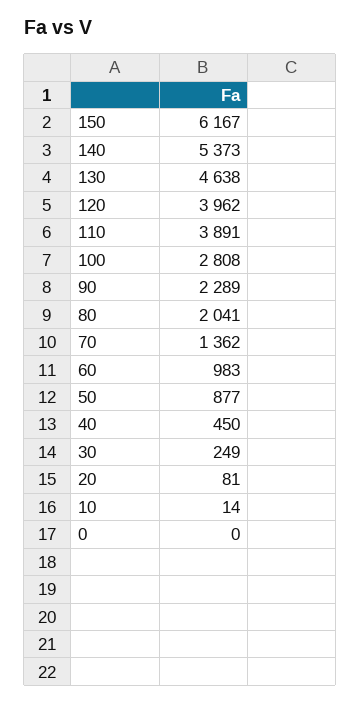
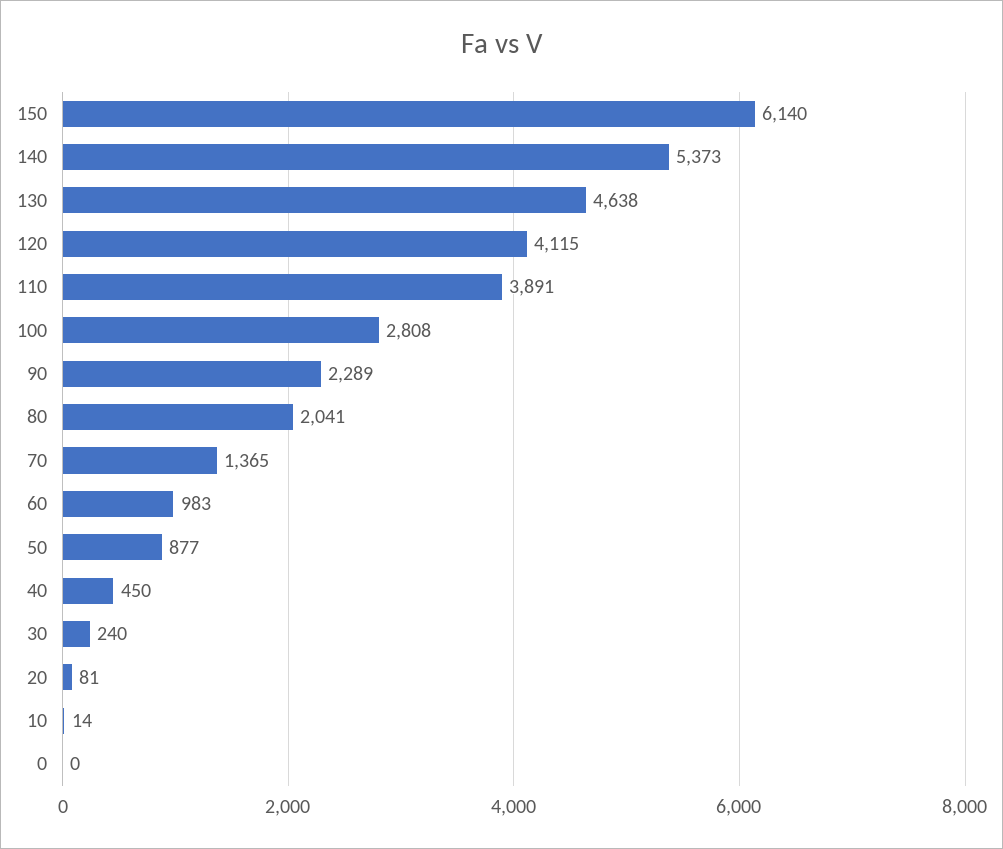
  {
-   "150": 6167,
+   "150": 6140,
    "140": 5373,
    "130": 4638,
-   "120": 3962,
+   "120": 4115,
    "110": 3891,
    "100": 2808,
    "90": 2289,
    "80": 2041,
-   "70": 1362,
+   "70": 1365,
    "60": 983,
    "50": 877,
    "40": 450,
-   "30": 249,
+   "30": 240,
    "20": 81,
    "10": 14,
    "0": 0
  }

